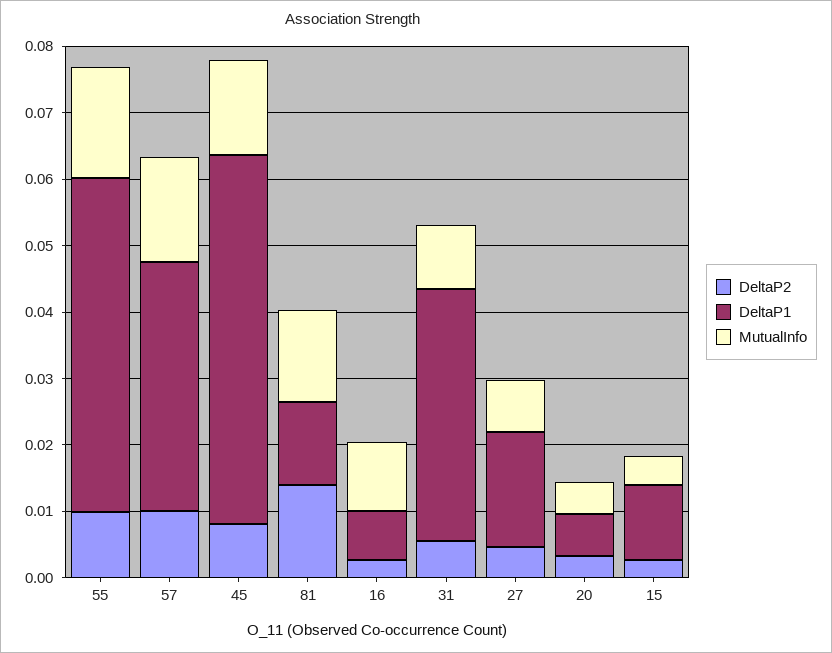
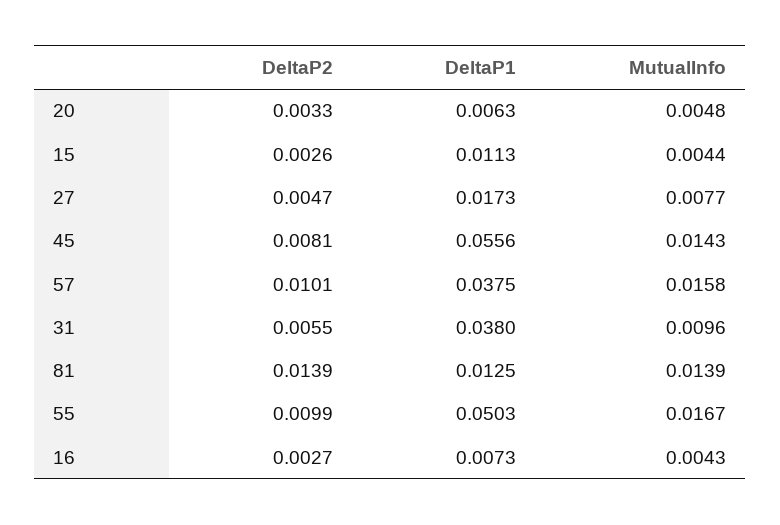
  {
    "DeltaP2": {
      "55": 0.0099,
      "57": 0.0101,
      "45": 0.0081,
      "81": 0.0139,
      "16": 0.0027,
      "31": 0.0055,
      "27": 0.0047,
      "20": 0.0033,
      "15": 0.0026
    },
    "DeltaP1": {
      "55": 0.0503,
      "57": 0.0375,
      "45": 0.0556,
      "81": 0.0125,
      "16": 0.0073,
      "31": 0.038,
      "27": 0.0173,
      "20": 0.0063,
      "15": 0.0113
    },
    "MutualInfo": {
      "55": 0.0167,
      "57": 0.0158,
      "45": 0.0143,
      "81": 0.0139,
-     "16": 0.01,
+     "16": 0.0043,
      "31": 0.0096,
      "27": 0.0077,
      "20": 0.0048,
      "15": 0.0044
    }
  }

